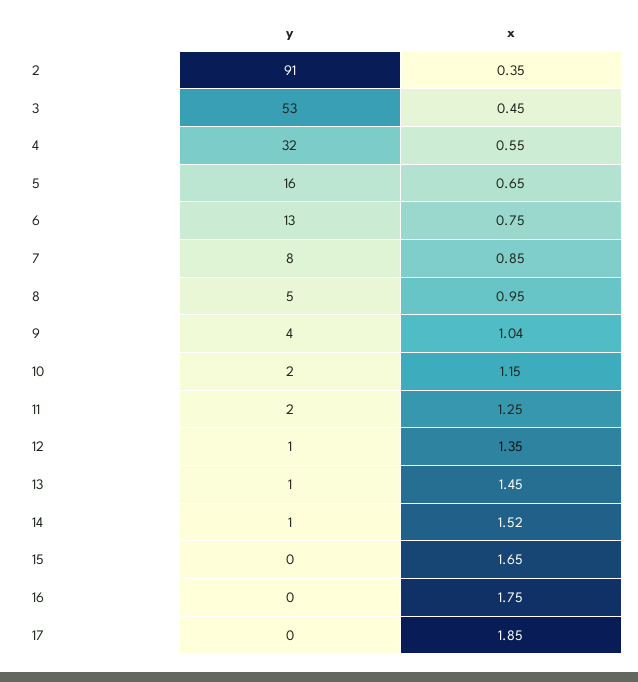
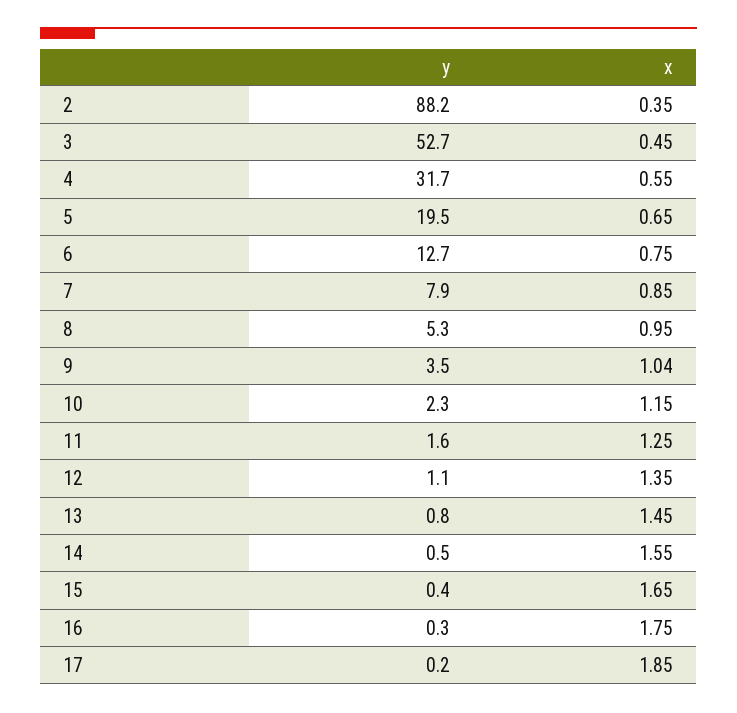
  {
    "y": {
-     "2": 91,
+     "2": 88.2,
      "3": 52.7,
      "4": 31.7,
-     "5": 16,
+     "5": 19.5,
      "6": 12.7,
      "7": 7.9,
      "8": 5.3,
      "9": 3.5,
      "10": 2.3,
      "11": 1.6,
      "12": 1.1,
      "13": 0.8,
      "14": 0.5,
      "15": 0.4,
      "16": 0.3,
      "17": 0.2
    },
    "x": {
      "2": 0.35,
      "3": 0.45,
      "4": 0.55,
      "5": 0.65,
      "6": 0.75,
      "7": 0.85,
      "8": 0.95,
      "9": 1.04,
      "10": 1.15,
      "11": 1.25,
      "12": 1.35,
      "13": 1.45,
-     "14": 1.52,
+     "14": 1.55,
      "15": 1.65,
      "16": 1.75,
      "17": 1.85
    }
  }

